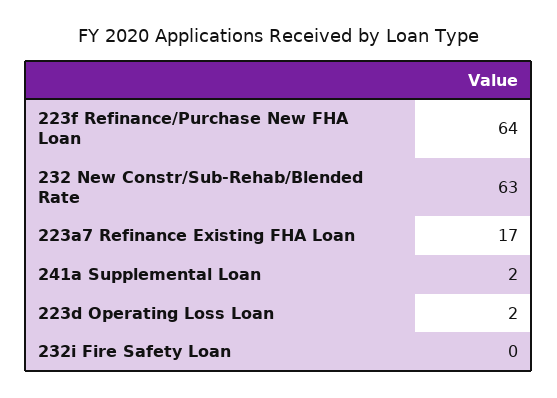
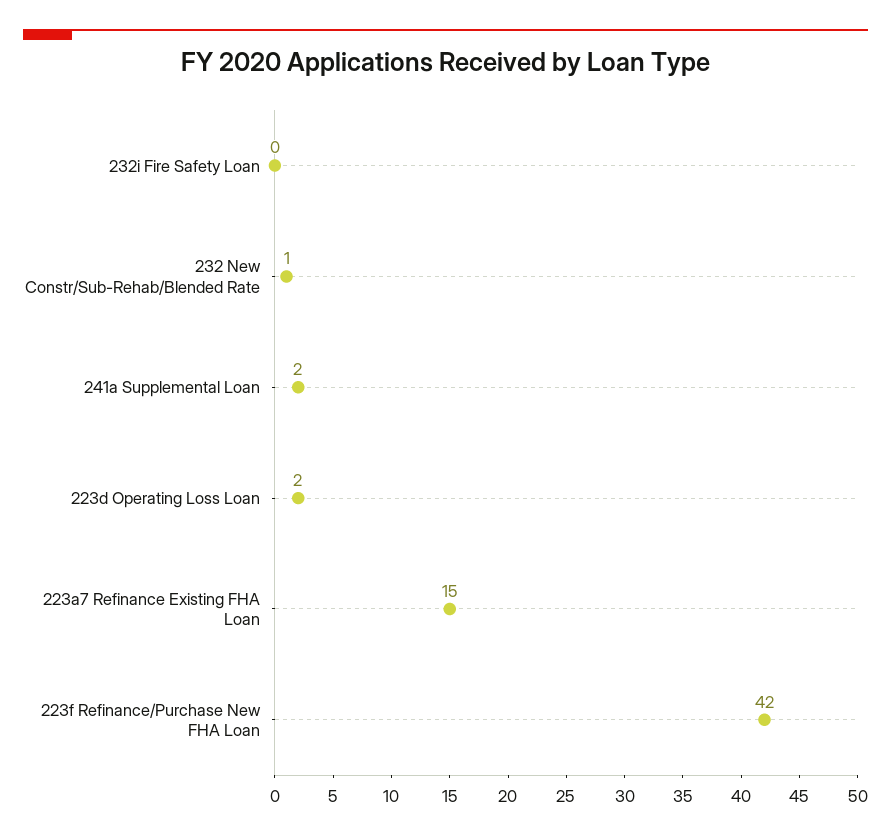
  {
-   "223f Refinance/Purchase New FHA Loan": 64,
+   "223f Refinance/Purchase New FHA Loan": 42,
-   "232 New Constr/Sub-Rehab/Blended Rate": 63,
+   "232 New Constr/Sub-Rehab/Blended Rate": 1,
-   "223a7 Refinance Existing FHA Loan": 17,
+   "223a7 Refinance Existing FHA Loan": 15,
    "241a Supplemental Loan": 2,
    "223d Operating Loss Loan": 2,
    "232i Fire Safety Loan": 0
  }

